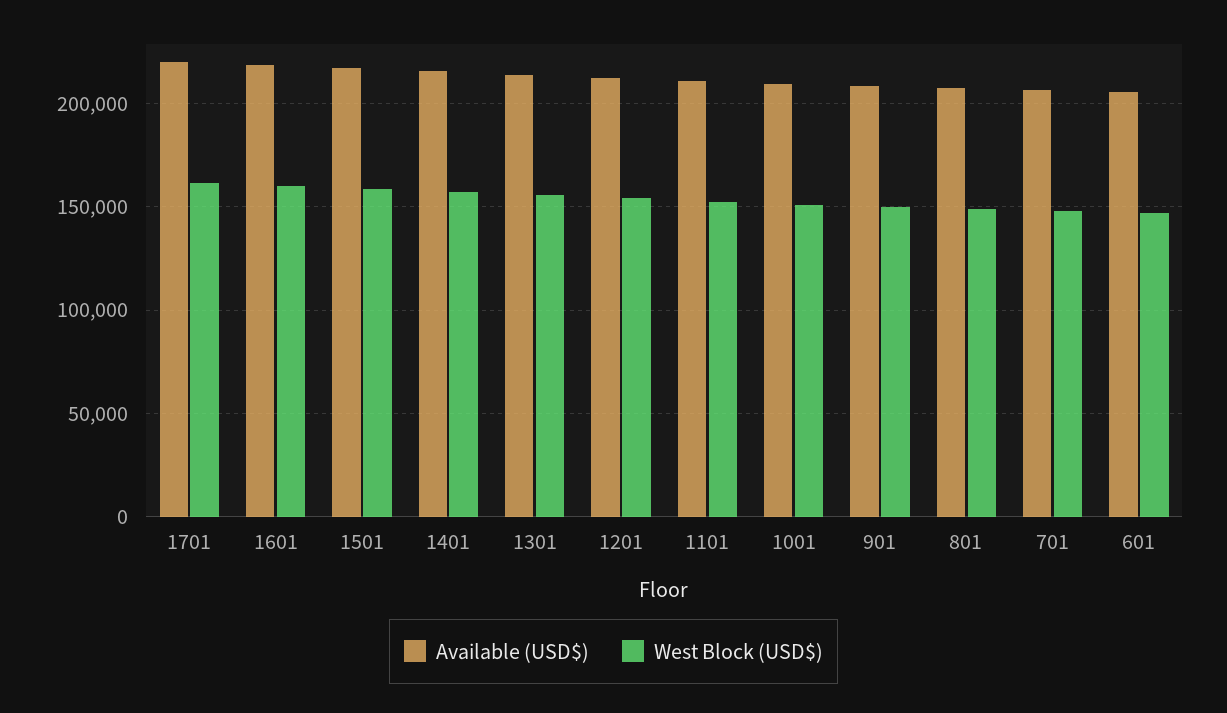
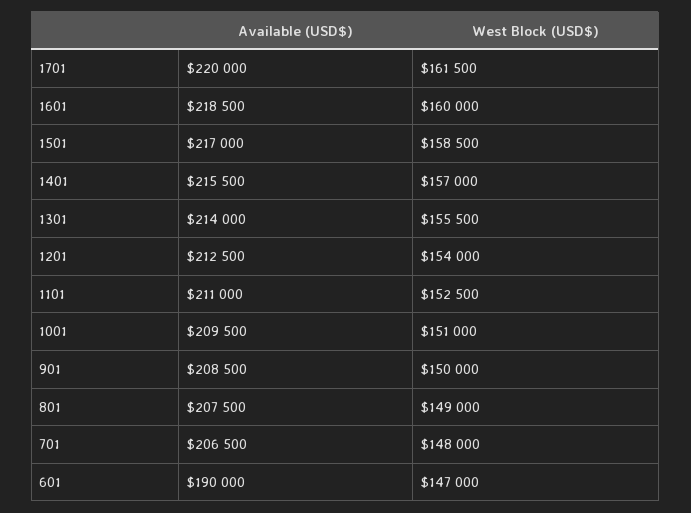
  {
    "Available (USD$)": {
      "1701": 220000,
      "1601": 218500,
      "1501": 217000,
      "1401": 215500,
      "1301": 214000,
      "1201": 212500,
      "1101": 211000,
      "1001": 209500,
      "901": 208500,
      "801": 207500,
      "701": 206500,
-     "601": 205000
+     "601": 190000
    },
    "West Block (USD$)": {
      "1701": 161500,
      "1601": 160000,
      "1501": 158500,
      "1401": 157000,
      "1301": 155500,
      "1201": 154000,
      "1101": 152500,
      "1001": 151000,
      "901": 150000,
      "801": 149000,
      "701": 148000,
      "601": 147000
    }
  }

